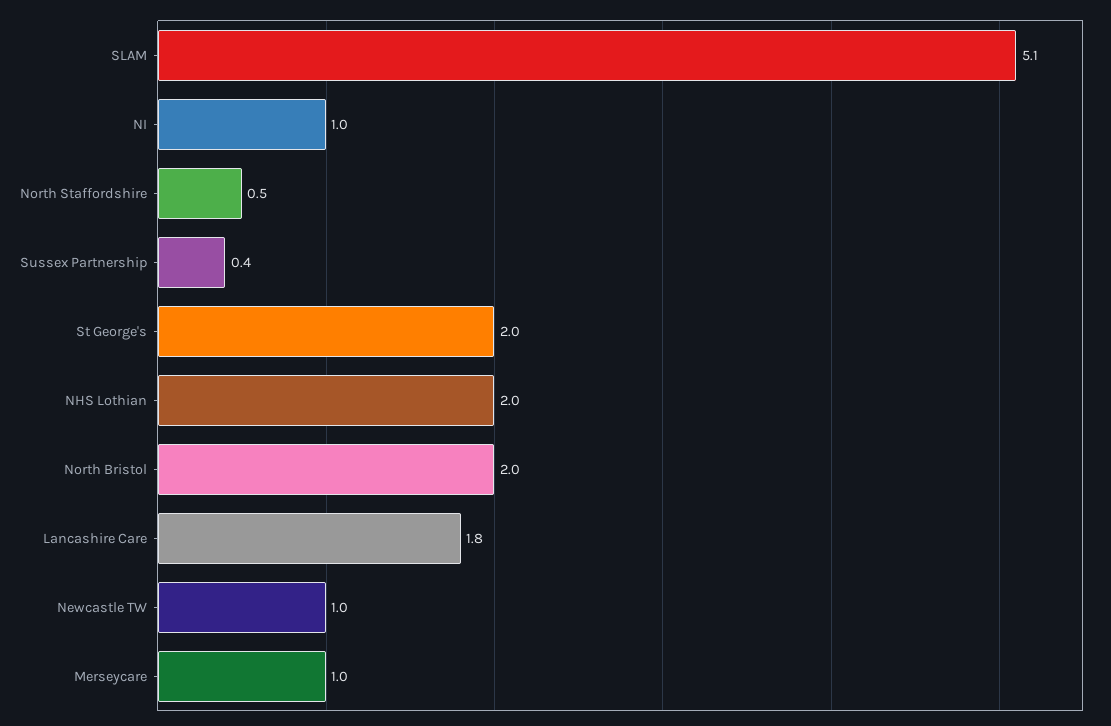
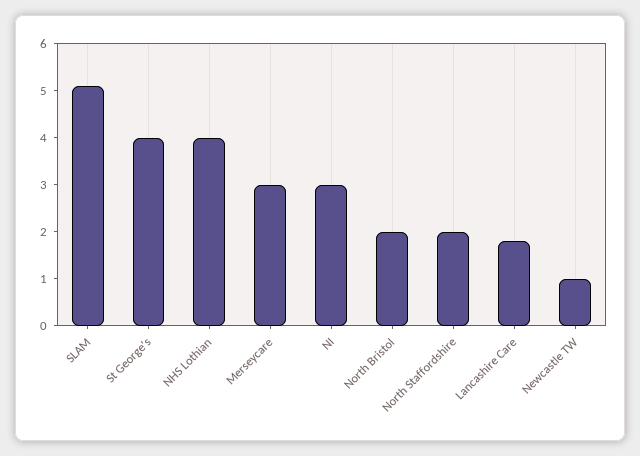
  {
    "SLAM": 5.1,
-   "NI": 1,
+   "NI": 3,
-   "North Staffordshire": 0.5,
+   "North Staffordshire": 2,
-   "Sussex Partnership": 0.4,
-   "St George's": 2,
+   "St George's": 4,
-   "NHS Lothian": 2,
+   "NHS Lothian": 4,
    "North Bristol": 2,
    "Lancashire Care": 1.8,
    "Newcastle TW": 1,
-   "Merseycare": 1
+   "Merseycare": 3
  }

